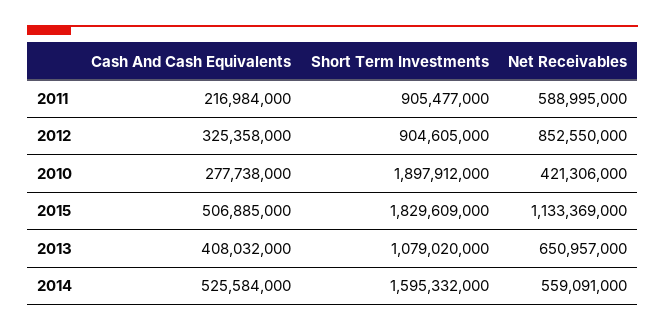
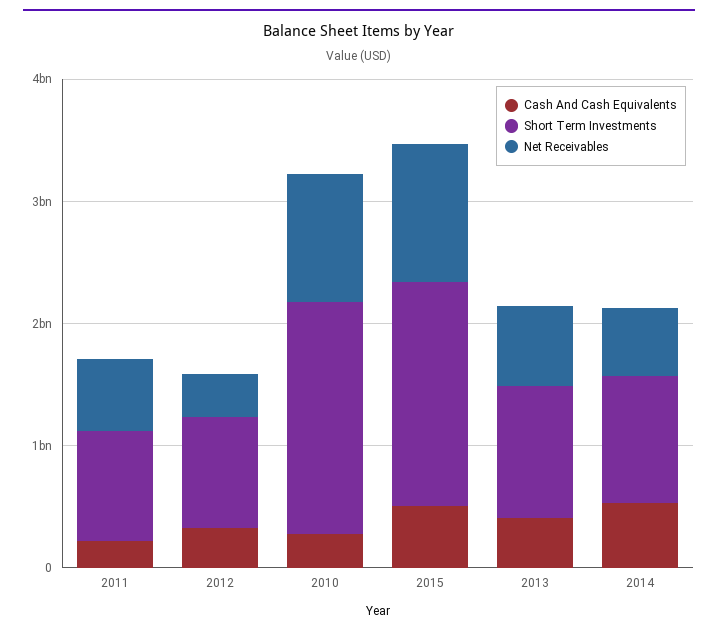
  {
    "Cash And Cash Equivalents": {
      "2011": 216984000,
      "2012": 325358000,
      "2010": 277738000,
      "2015": 506885000,
      "2013": 408032000,
      "2014": 525584000
    },
    "Short Term Investments": {
      "2011": 905477000,
      "2012": 904605000,
      "2010": 1897912000,
      "2015": 1829609000,
      "2013": 1079020000,
-     "2014": 1595332000
+     "2014": 1000000000
    },
    "Net Receivables": {
      "2011": 588995000,
-     "2012": 852550000,
+     "2012": 400000000,
-     "2010": 421306000,
+     "2010": 1000000000,
      "2015": 1133369000,
      "2013": 650957000,
      "2014": 559091000
    }
  }

